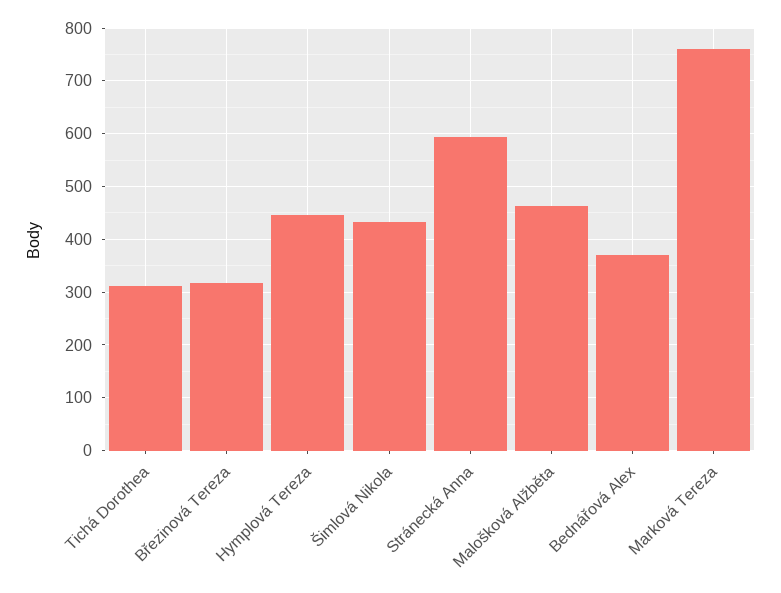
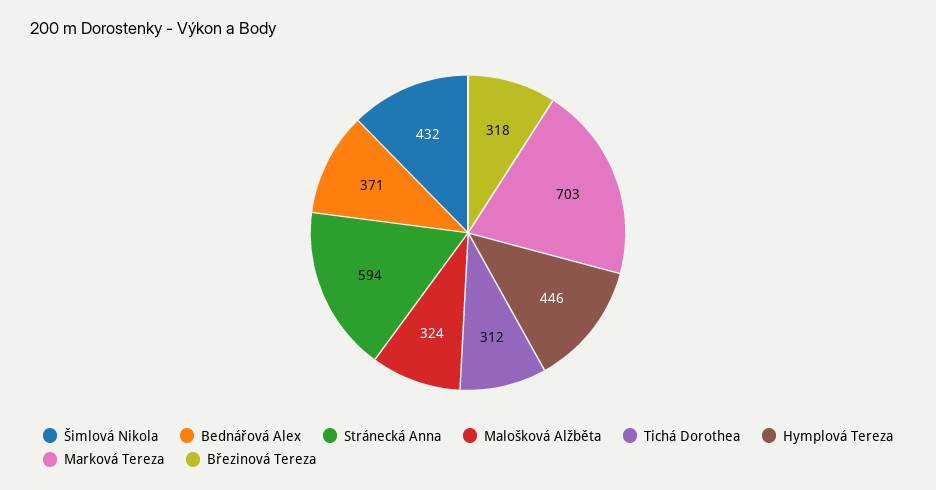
  {
    "Tichá Dorothea": 312,
    "Březinová Tereza": 318,
    "Hymplová Tereza": 446,
    "Šimlová Nikola": 432,
    "Stránecká Anna": 594,
-   "Malošková Alžběta": 460,
+   "Malošková Alžběta": 324,
    "Bednářová Alex": 371,
-   "Marková Tereza": 760
+   "Marková Tereza": 703
  }

